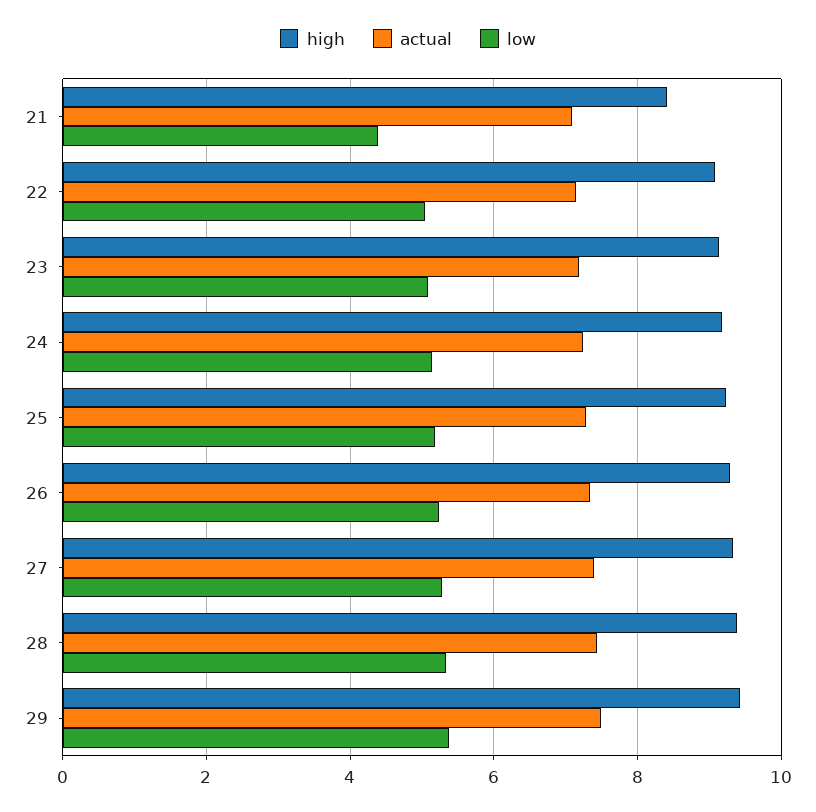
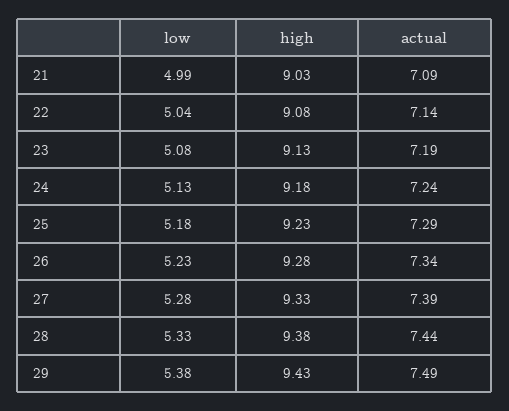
  {
    "high": {
-     "21": 8.4,
+     "21": 9.03,
      "22": 9.08,
      "23": 9.13,
      "24": 9.18,
      "25": 9.23,
      "26": 9.28,
      "27": 9.33,
      "28": 9.38,
      "29": 9.43
    },
    "actual": {
      "21": 7.09,
      "22": 7.14,
      "23": 7.19,
      "24": 7.24,
      "25": 7.29,
      "26": 7.34,
      "27": 7.39,
      "28": 7.44,
      "29": 7.49
    },
    "low": {
-     "21": 4.4,
+     "21": 4.99,
      "22": 5.04,
      "23": 5.08,
      "24": 5.13,
      "25": 5.18,
      "26": 5.23,
      "27": 5.28,
      "28": 5.33,
      "29": 5.38
    }
  }

